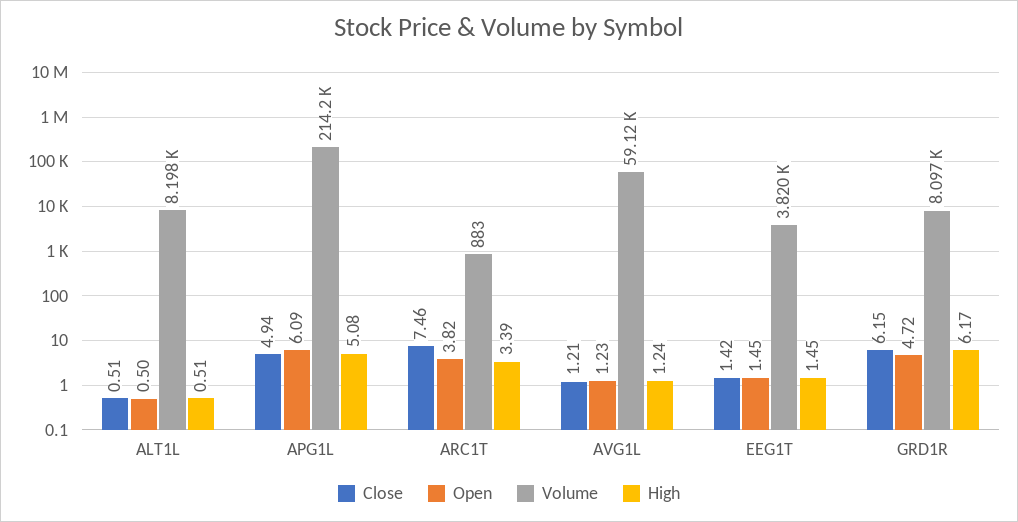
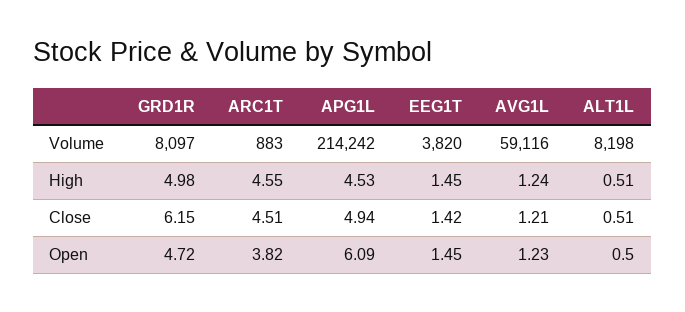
  {
    "Close": {
      "ALT1L": 0.51,
      "APG1L": 4.94,
-     "ARC1T": 7.46,
+     "ARC1T": 4.51,
      "AVG1L": 1.21,
      "EEG1T": 1.42,
      "GRD1R": 6.15
    },
    "Open": {
      "ALT1L": 0.5,
      "APG1L": 6.09,
      "ARC1T": 3.82,
      "AVG1L": 1.23,
      "EEG1T": 1.45,
      "GRD1R": 4.72
    },
    "Volume": {
      "ALT1L": 8198,
      "APG1L": 214242,
      "ARC1T": 883,
      "AVG1L": 59116,
      "EEG1T": 3820,
      "GRD1R": 8097
    },
    "High": {
      "ALT1L": 0.51,
-     "APG1L": 5.08,
+     "APG1L": 4.53,
-     "ARC1T": 3.39,
+     "ARC1T": 4.55,
      "AVG1L": 1.24,
      "EEG1T": 1.45,
-     "GRD1R": 6.17
+     "GRD1R": 4.98
    }
  }

